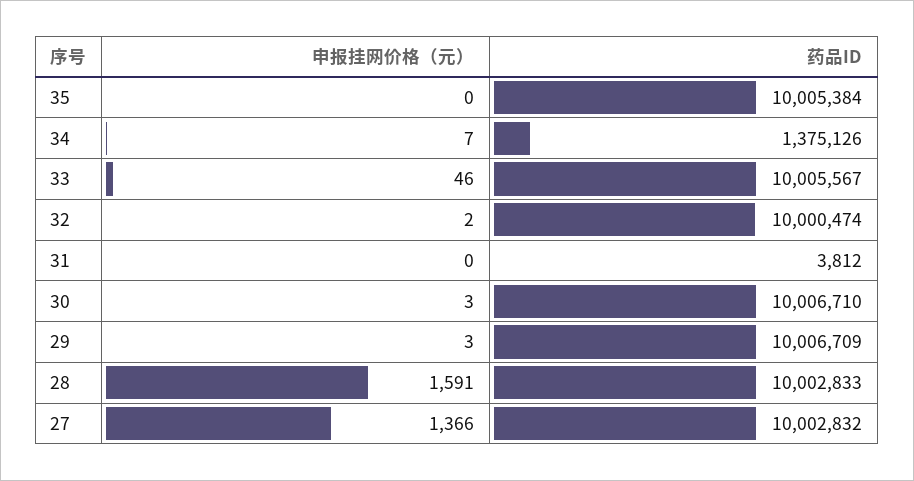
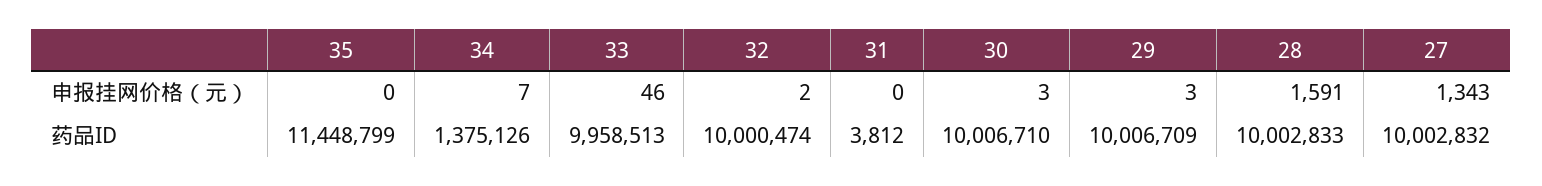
  {
    "申报挂网价格（元）": {
      "35": 0,
      "34": 7,
      "33": 46,
      "32": 2,
      "31": 0,
      "30": 3,
      "29": 3,
      "28": 1591,
-     "27": 1366
+     "27": 1343
    },
    "药品ID": {
-     "35": 10005384,
+     "35": 11448799,
      "34": 1375126,
-     "33": 10005567,
+     "33": 9958513,
      "32": 10000474,
      "31": 3812,
      "30": 10006710,
      "29": 10006709,
      "28": 10002833,
      "27": 10002832
    }
  }

